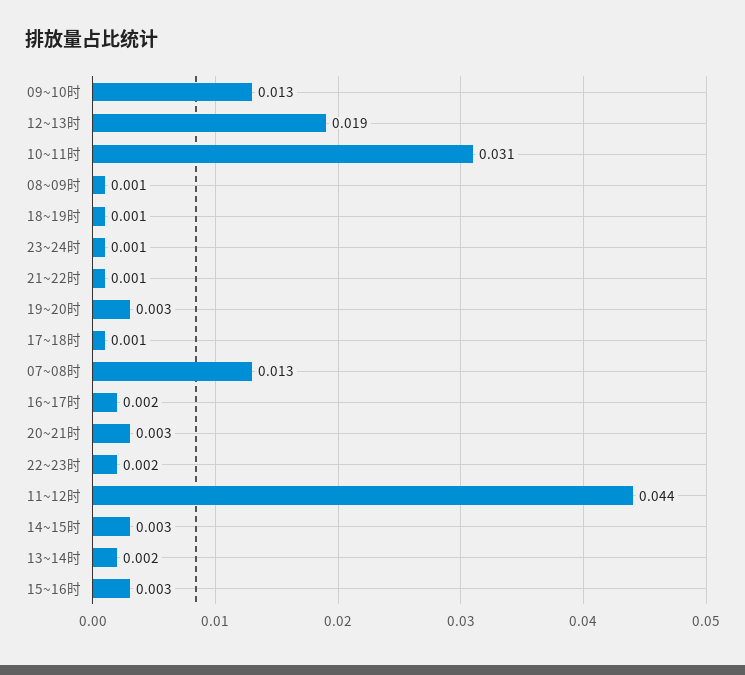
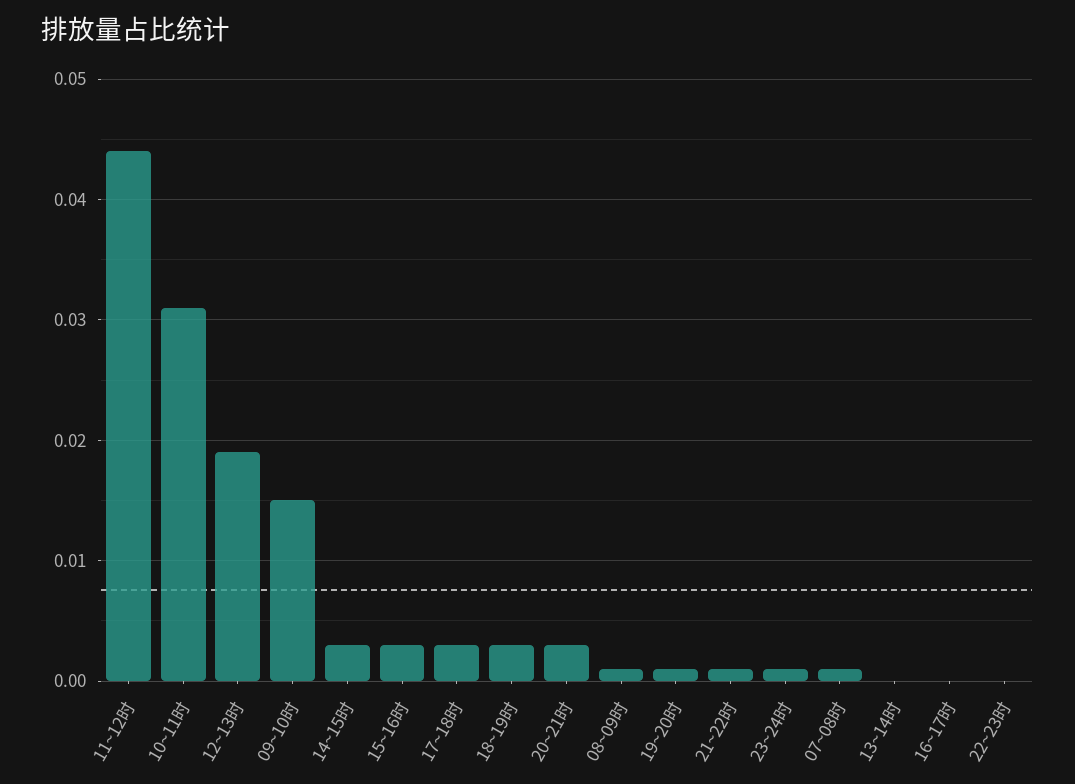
  {
-   "09~10时": 0.013,
+   "09~10时": 0.015,
    "12~13时": 0.019,
    "10~11时": 0.031,
    "08~09时": 0.001,
-   "18~19时": 0.001,
+   "18~19时": 0.003,
    "23~24时": 0.001,
    "21~22时": 0.001,
-   "19~20时": 0.003,
+   "19~20时": 0.001,
-   "17~18时": 0.001,
+   "17~18时": 0.003,
-   "07~08时": 0.013,
+   "07~08时": 0.001,
-   "16~17时": 0.002,
+   "16~17时": 0,
    "20~21时": 0.003,
-   "22~23时": 0.002,
+   "22~23时": 0,
    "11~12时": 0.044,
    "14~15时": 0.003,
-   "13~14时": 0.002,
+   "13~14时": 0,
    "15~16时": 0.003
  }

